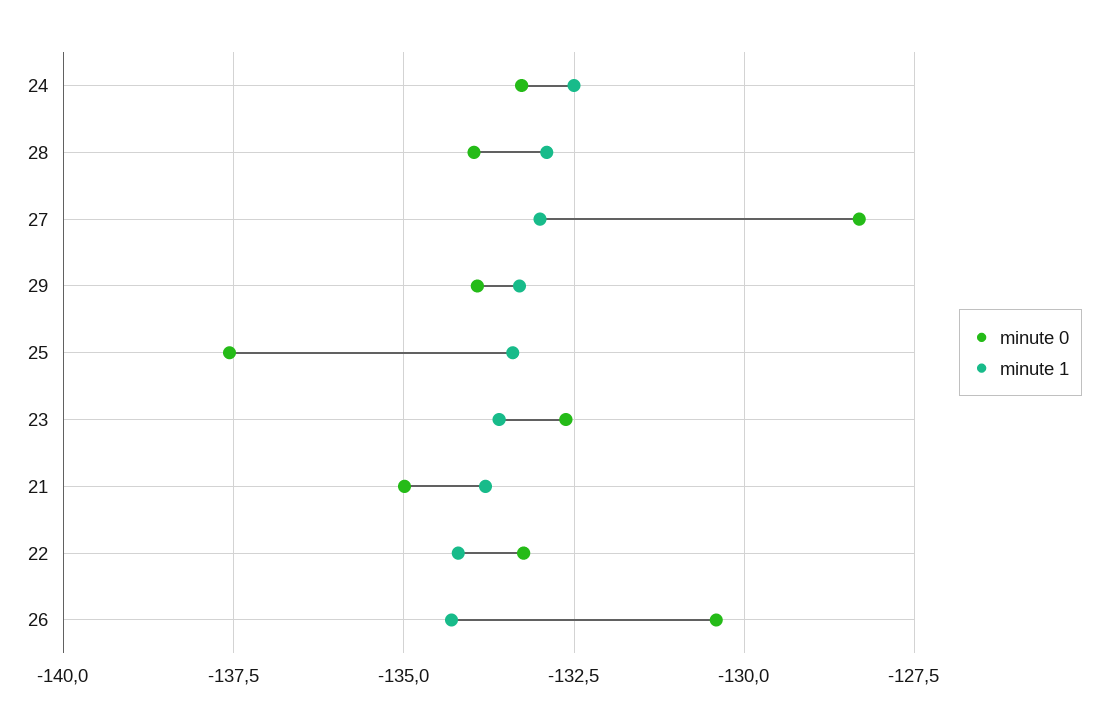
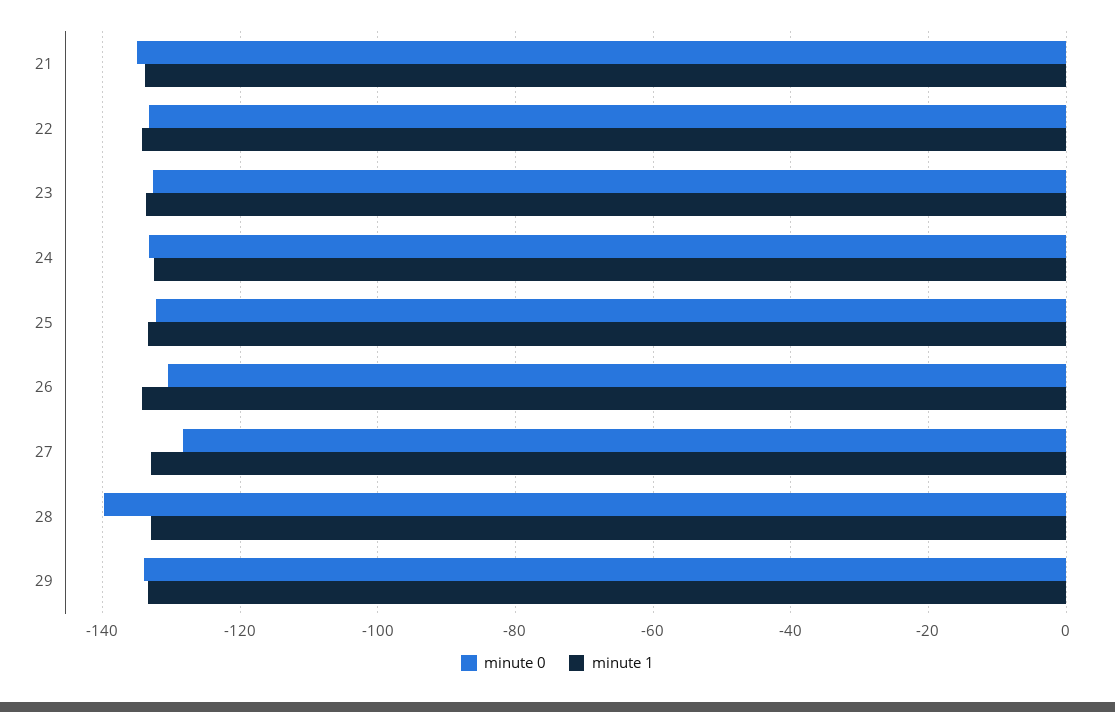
  {
    "minute 0": {
      "24": -133.25,
-     "28": -134,
+     "28": -140,
      "27": -128.25,
      "29": -134,
-     "25": -137.5,
+     "25": -132,
      "23": -132.5,
      "21": -135,
      "22": -133.25,
      "26": -130.5
    },
    "minute 1": {
      "24": -132.5,
      "28": -133,
      "27": -133,
      "29": -133.25,
      "25": -133.5,
      "23": -133.5,
      "21": -133.75,
      "22": -134.25,
      "26": -134.25
    }
  }

